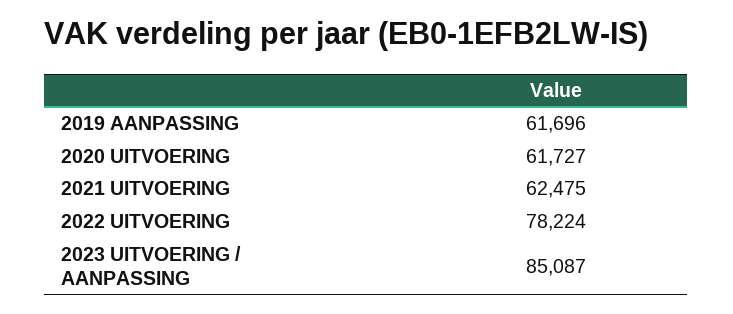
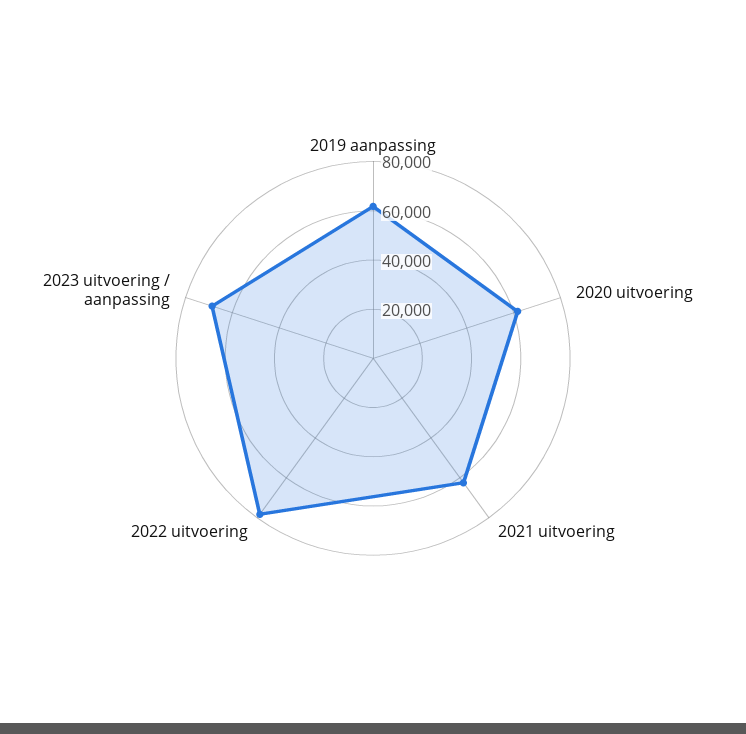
  {
    "2019 AANPASSING": 61696,
    "2020 UITVOERING": 61727,
    "2021 UITVOERING": 62475,
    "2022 UITVOERING": 78224,
-   "2023 UITVOERING / AANPASSING": 85087
+   "2023 UITVOERING / AANPASSING": 70000
  }

